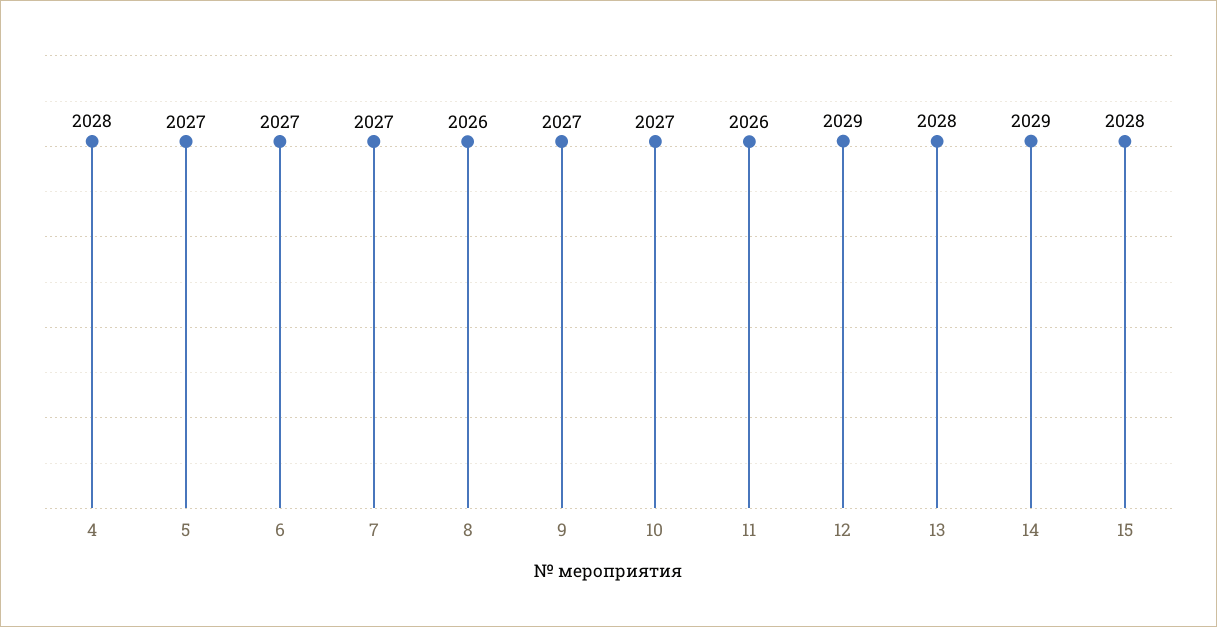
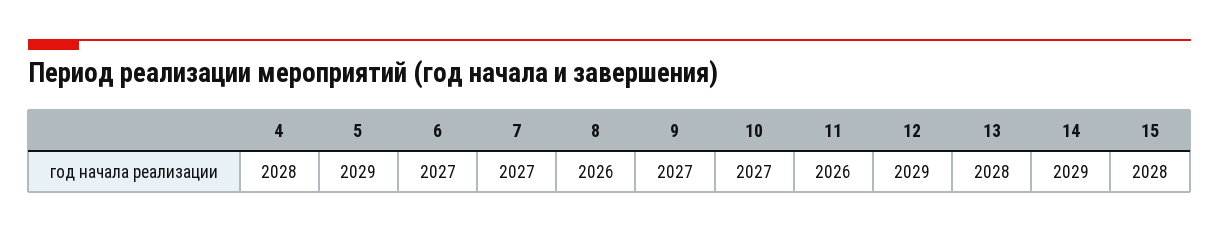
  {
    "4": 2028,
-   "5": 2027,
+   "5": 2029,
    "6": 2027,
    "7": 2027,
    "8": 2026,
    "9": 2027,
    "10": 2027,
    "11": 2026,
    "12": 2029,
    "13": 2028,
    "14": 2029,
    "15": 2028
  }

